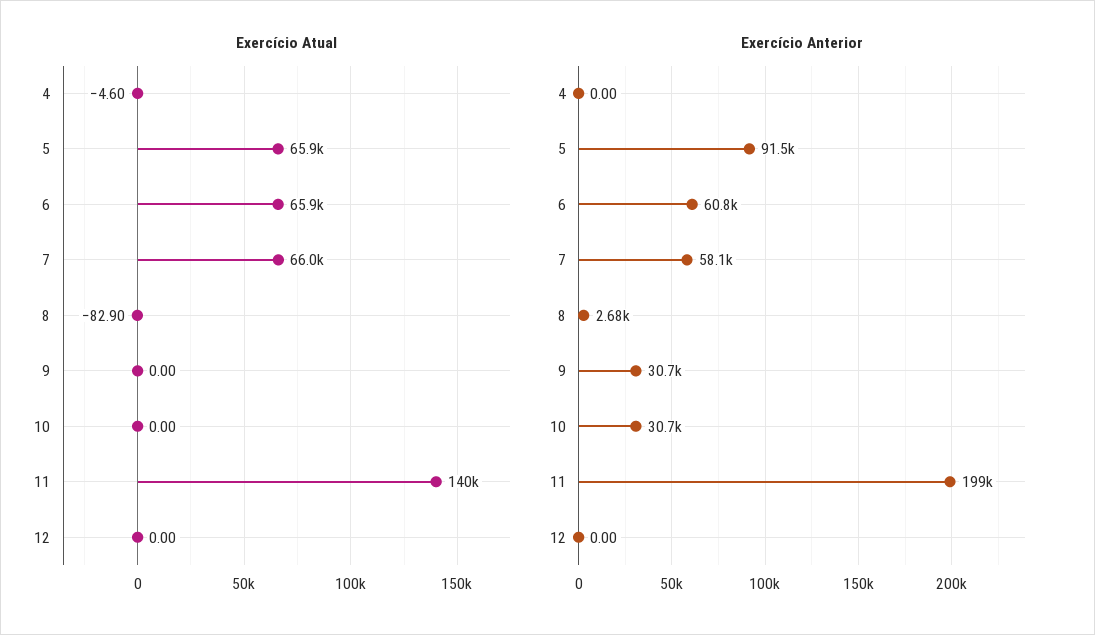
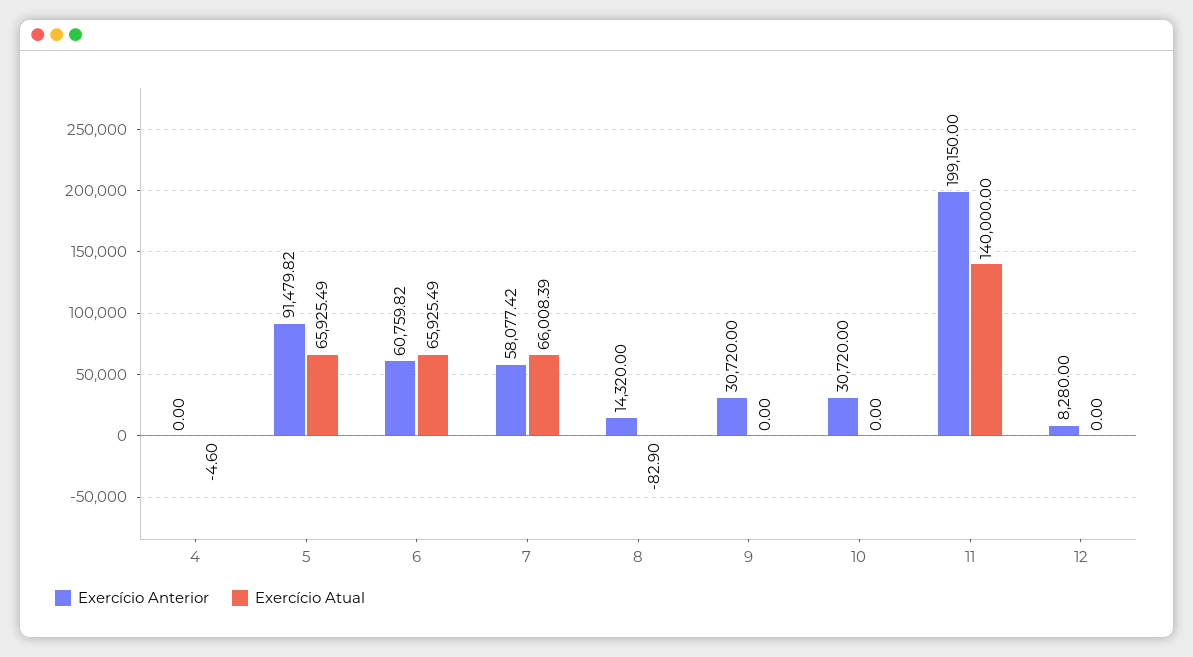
  {
    "Exercício Atual": {
      "4": -4.6,
      "5": 65925.49,
      "6": 65925.49,
      "7": 66008.39,
      "8": -82.9,
      "9": 0,
      "10": 0,
      "11": 140000,
      "12": 0
    },
    "Exercício Anterior": {
      "4": 0,
      "5": 91479.82,
      "6": 60759.82,
      "7": 58077.42,
-     "8": 2680,
+     "8": 14320,
      "9": 30720,
      "10": 30720,
      "11": 199150,
-     "12": 0
+     "12": 8280
    }
  }

